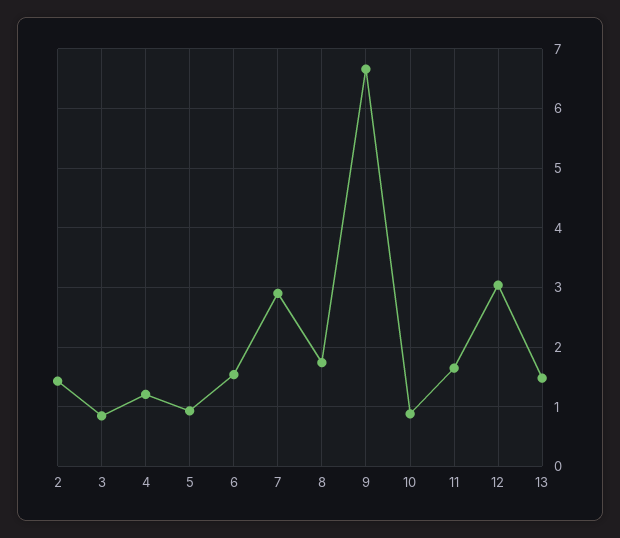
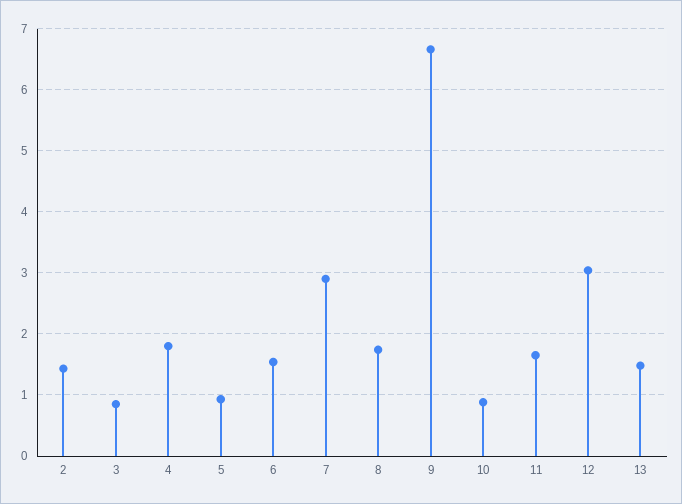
  {
    "2": 1.4,
    "3": 0.9,
-   "4": 1.2,
+   "4": 1.8,
    "5": 0.9,
    "6": 1.5,
    "7": 2.9,
    "8": 1.7,
    "9": 6.7,
    "10": 0.9,
    "11": 1.7,
    "12": 3,
    "13": 1.5
  }

